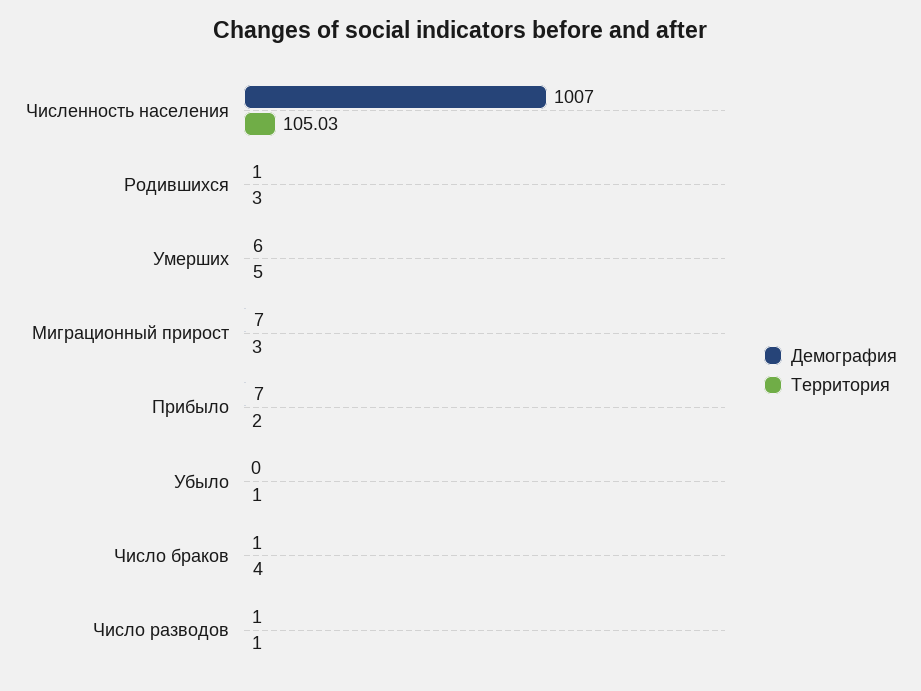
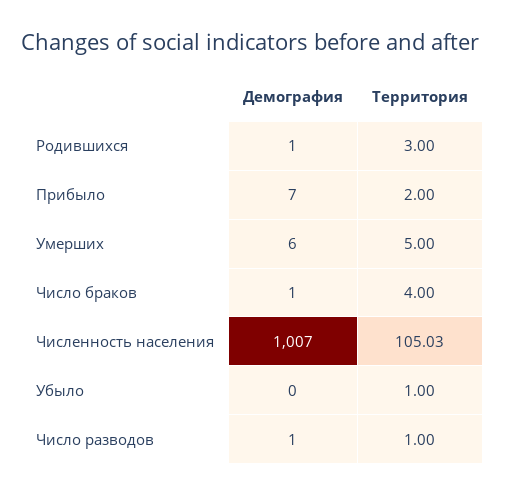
  {
    "Демография": {
      "Численность населения": 1007,
      "Родившихся": 1,
      "Умерших": 6,
-     "Миграционный прирост": 7,
      "Прибыло": 7,
      "Убыло": 0,
      "Число браков": 1,
      "Число разводов": 1
    },
    "Территория": {
      "Численность населения": 105.03,
      "Родившихся": 3,
      "Умерших": 5,
-     "Миграционный прирост": 3,
      "Прибыло": 2,
      "Убыло": 1,
      "Число браков": 4,
      "Число разводов": 1
    }
  }

